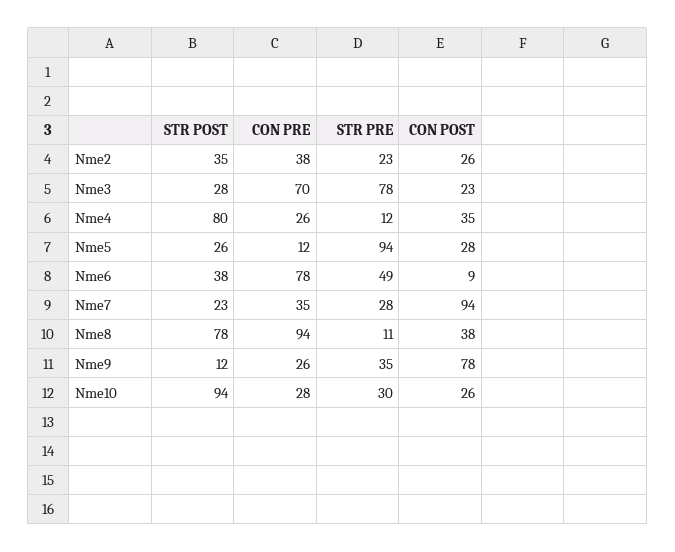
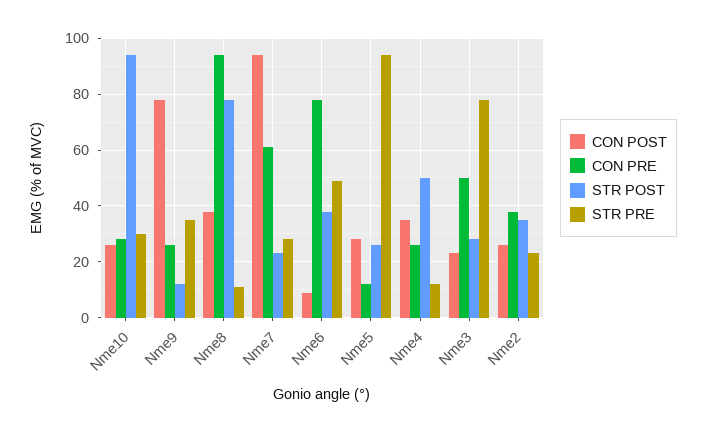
  {
    "STR POST": {
      "Nme2": 35,
      "Nme3": 28,
-     "Nme4": 80,
+     "Nme4": 50,
      "Nme5": 26,
      "Nme6": 38,
      "Nme7": 23,
      "Nme8": 78,
      "Nme9": 12,
      "Nme10": 94
    },
    "CON PRE": {
      "Nme2": 38,
-     "Nme3": 70,
+     "Nme3": 50,
      "Nme4": 26,
      "Nme5": 12,
      "Nme6": 78,
-     "Nme7": 35,
+     "Nme7": 60,
      "Nme8": 94,
      "Nme9": 26,
      "Nme10": 28
    },
    "STR PRE": {
      "Nme2": 23,
      "Nme3": 78,
      "Nme4": 12,
      "Nme5": 94,
      "Nme6": 49,
      "Nme7": 28,
      "Nme8": 11,
      "Nme9": 35,
      "Nme10": 30
    },
    "CON POST": {
      "Nme2": 26,
      "Nme3": 23,
      "Nme4": 35,
      "Nme5": 28,
      "Nme6": 9,
      "Nme7": 94,
      "Nme8": 38,
      "Nme9": 78,
      "Nme10": 26
    }
  }

